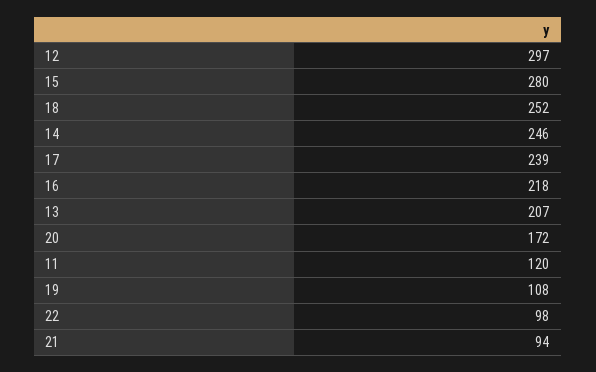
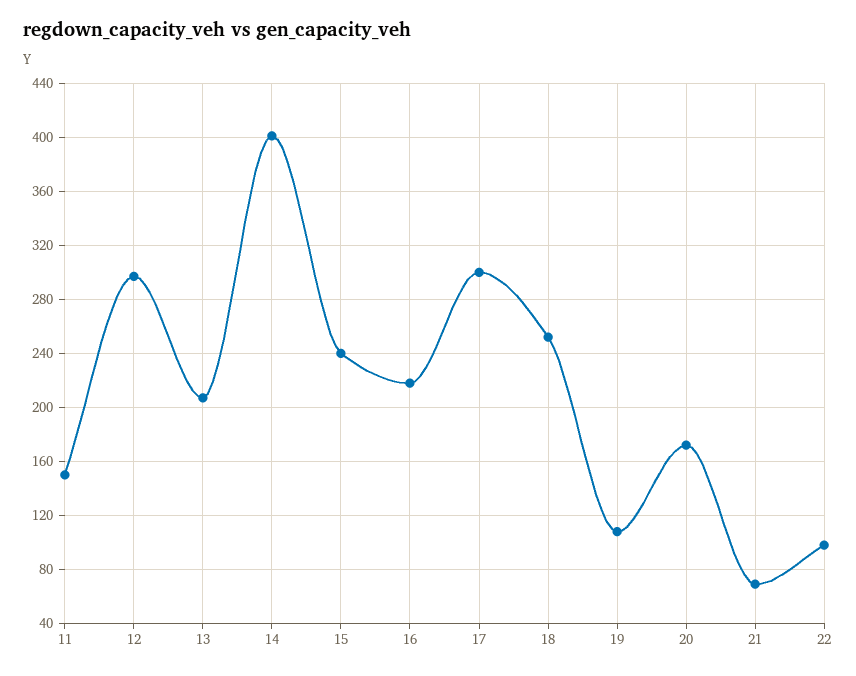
  {
    "12": 297,
-   "15": 280,
+   "15": 240,
    "18": 252,
-   "14": 246,
+   "14": 400,
-   "17": 239,
+   "17": 300,
    "16": 218,
    "13": 207,
    "20": 172,
-   "11": 120,
+   "11": 150,
    "19": 108,
    "22": 98,
-   "21": 94
+   "21": 70
  }

